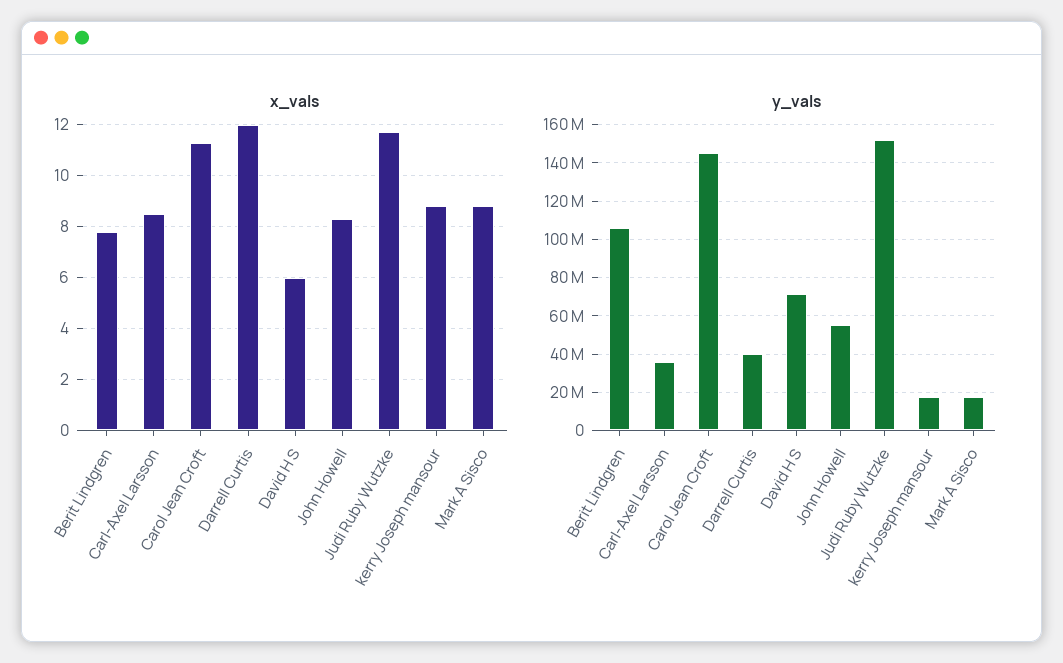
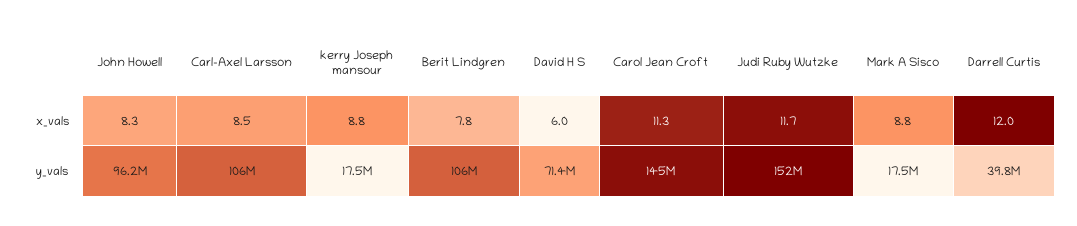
  {
    "x_vals": {
      "Berit Lindgren": 7.8,
      "Carl-Axel Larsson": 8.5,
      "Carol Jean Croft": 11.3,
      "Darrell Curtis": 12,
      "David H S": 6,
      "John Howell": 8.3,
      "Judi Ruby Wutzke": 11.7,
      "kerry Joseph mansour": 8.8,
      "Mark A Sisco": 8.8
    },
    "y_vals": {
      "Berit Lindgren": 106000000,
-     "Carl-Axel Larsson": 35000000,
+     "Carl-Axel Larsson": 106000000,
      "Carol Jean Croft": 145000000,
      "Darrell Curtis": 39800000,
      "David H S": 71400000,
-     "John Howell": 55000000,
+     "John Howell": 96200000,
      "Judi Ruby Wutzke": 152000000,
      "kerry Joseph mansour": 17500000,
      "Mark A Sisco": 17500000
    }
  }

